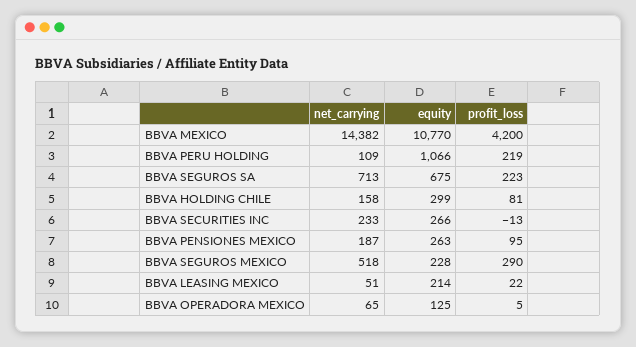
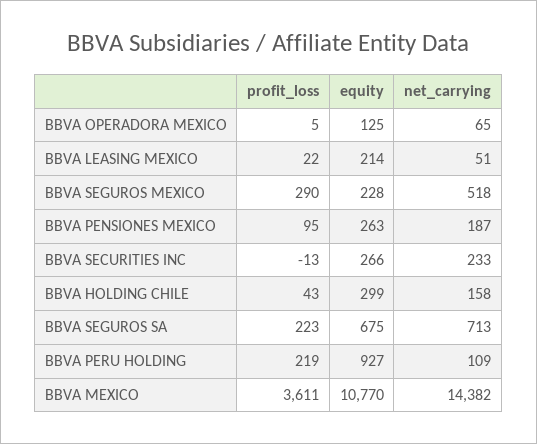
  {
    "net_carrying": {
      "BBVA MEXICO": 14382,
      "BBVA PERU HOLDING": 109,
      "BBVA SEGUROS SA": 713,
      "BBVA HOLDING CHILE": 158,
      "BBVA SECURITIES INC": 233,
      "BBVA PENSIONES MEXICO": 187,
      "BBVA SEGUROS MEXICO": 518,
      "BBVA LEASING MEXICO": 51,
      "BBVA OPERADORA MEXICO": 65
    },
    "equity": {
      "BBVA MEXICO": 10770,
-     "BBVA PERU HOLDING": 1066,
+     "BBVA PERU HOLDING": 927,
      "BBVA SEGUROS SA": 675,
      "BBVA HOLDING CHILE": 299,
      "BBVA SECURITIES INC": 266,
      "BBVA PENSIONES MEXICO": 263,
      "BBVA SEGUROS MEXICO": 228,
      "BBVA LEASING MEXICO": 214,
      "BBVA OPERADORA MEXICO": 125
    },
    "profit_loss": {
-     "BBVA MEXICO": 4200,
+     "BBVA MEXICO": 3611,
      "BBVA PERU HOLDING": 219,
      "BBVA SEGUROS SA": 223,
-     "BBVA HOLDING CHILE": 81,
+     "BBVA HOLDING CHILE": 43,
      "BBVA SECURITIES INC": -13,
      "BBVA PENSIONES MEXICO": 95,
      "BBVA SEGUROS MEXICO": 290,
      "BBVA LEASING MEXICO": 22,
      "BBVA OPERADORA MEXICO": 5
    }
  }

